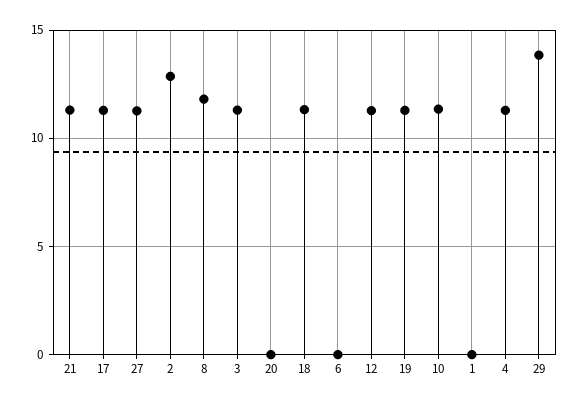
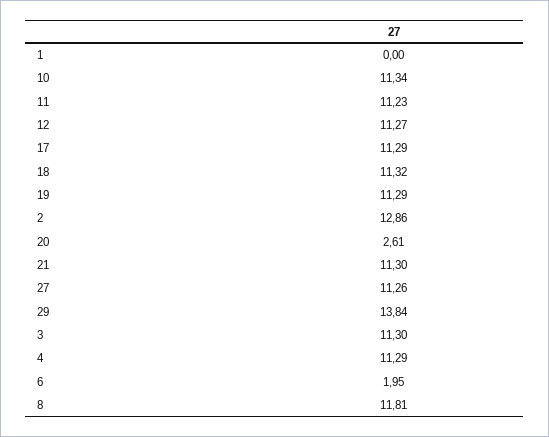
  {
    "21": 11.3,
    "17": 11.29,
    "27": 11.26,
    "2": 12.86,
    "8": 11.81,
    "3": 11.3,
-   "20": 0,
+   "20": 2.61,
    "18": 11.32,
-   "6": 0,
+   "6": 1.95,
    "12": 11.27,
    "19": 11.29,
    "10": 11.34,
    "1": 0,
    "4": 11.29,
-   "29": 13.84
+   "29": 13.84,
+   "11": 11.23
  }

